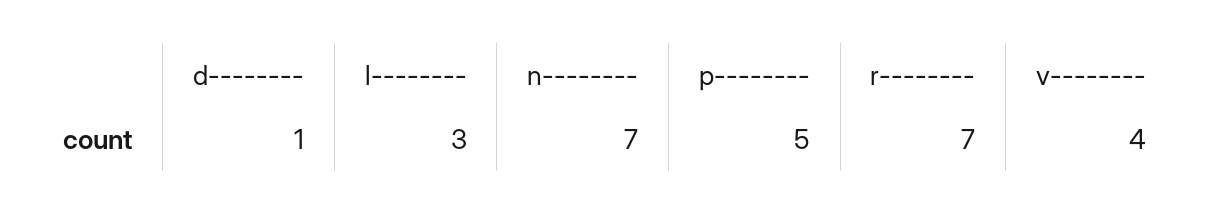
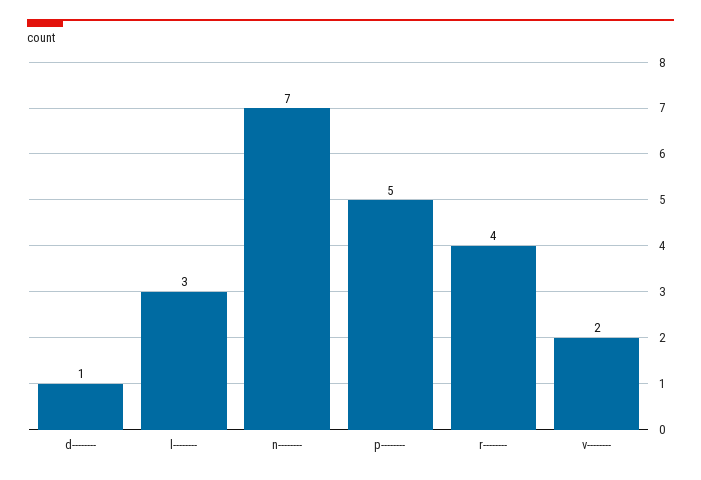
  {
    "d--------": 1,
    "l--------": 3,
    "n--------": 7,
    "p--------": 5,
-   "r--------": 7,
+   "r--------": 4,
-   "v--------": 4
+   "v--------": 2
  }

